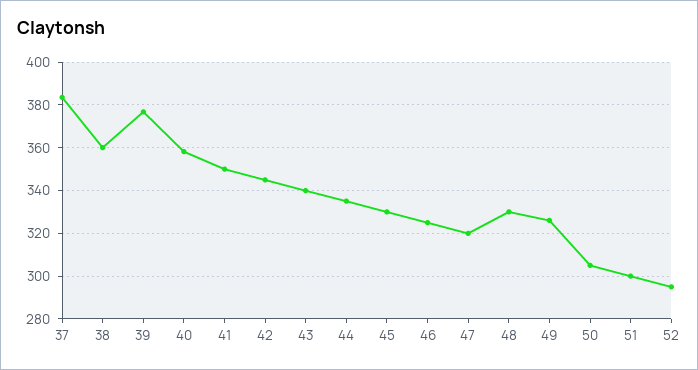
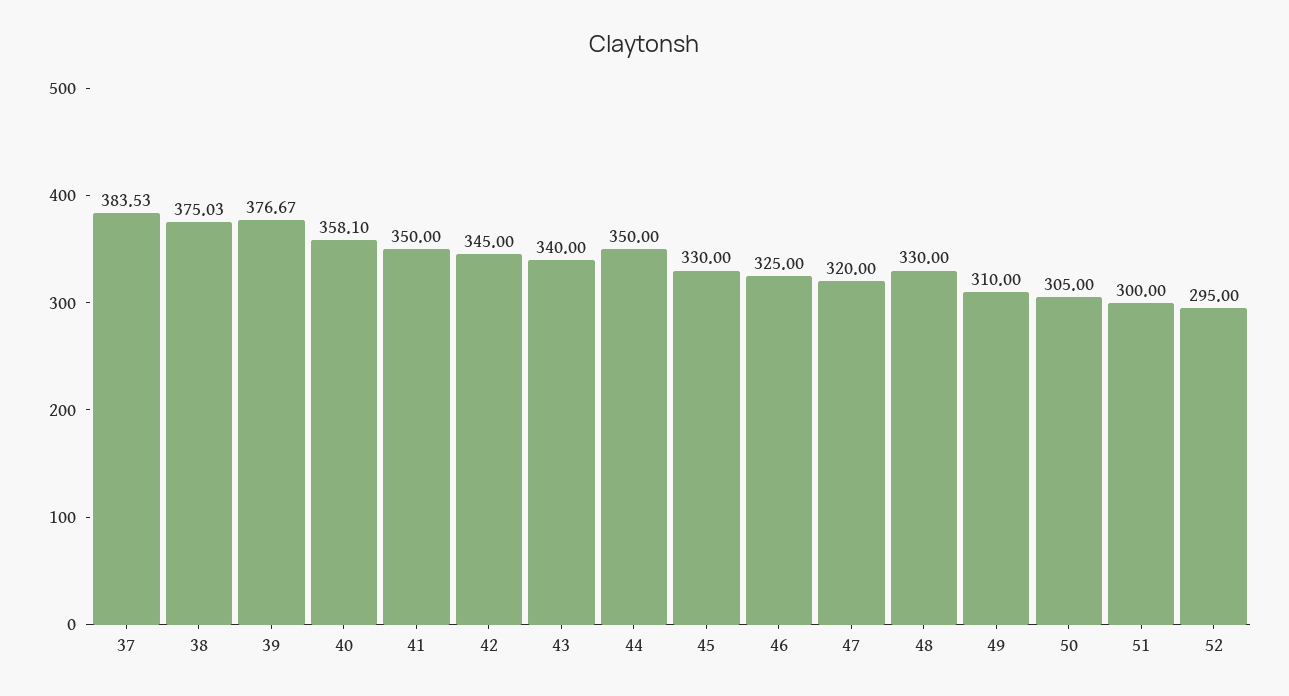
  {
    "37": 383.53,
-   "38": 360,
+   "38": 375.03,
    "39": 376.67,
    "40": 358.1,
    "41": 350,
    "42": 345,
    "43": 340,
-   "44": 335,
+   "44": 350,
    "45": 330,
    "46": 325,
    "47": 320,
    "48": 330,
-   "49": 325,
+   "49": 310,
    "50": 305,
    "51": 300,
    "52": 295
  }

